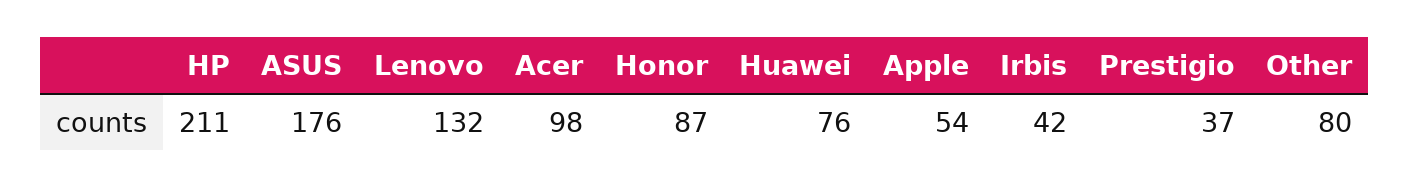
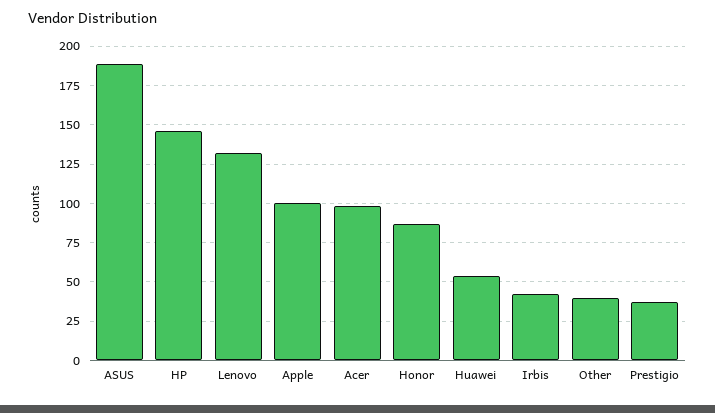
  {
-   "HP": 211,
+   "HP": 145,
-   "ASUS": 176,
+   "ASUS": 190,
    "Lenovo": 132,
    "Acer": 98,
    "Honor": 87,
-   "Huawei": 76,
+   "Huawei": 55,
-   "Apple": 54,
+   "Apple": 100,
    "Irbis": 42,
    "Prestigio": 37,
-   "Other": 80
+   "Other": 40
  }

